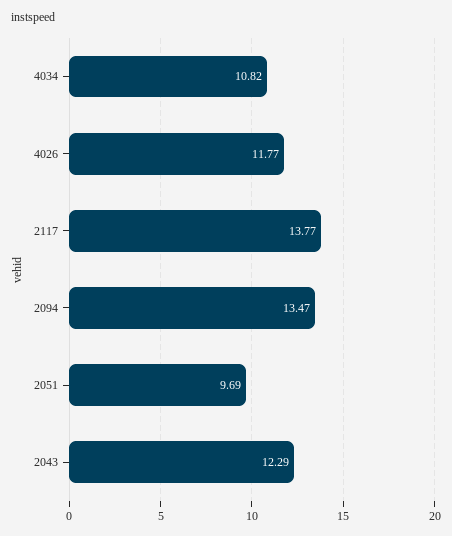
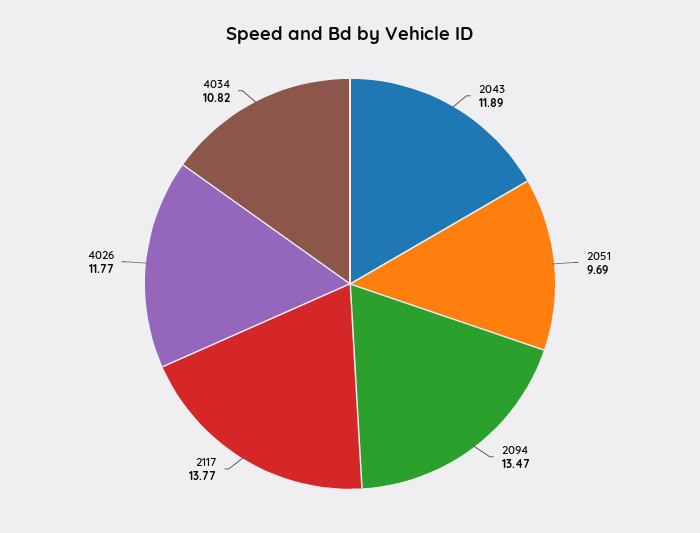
  {
    "4034": 10.82,
    "4026": 11.77,
    "2117": 13.77,
    "2094": 13.47,
    "2051": 9.69,
-   "2043": 12.29
+   "2043": 11.89
  }

